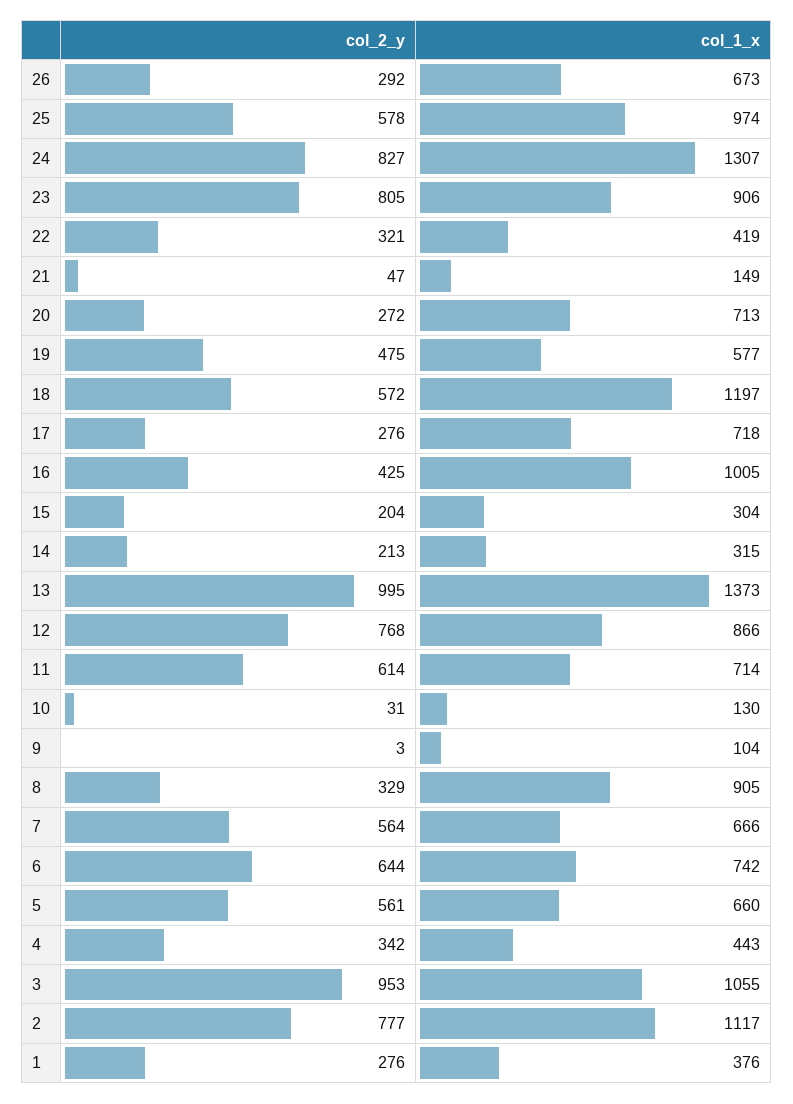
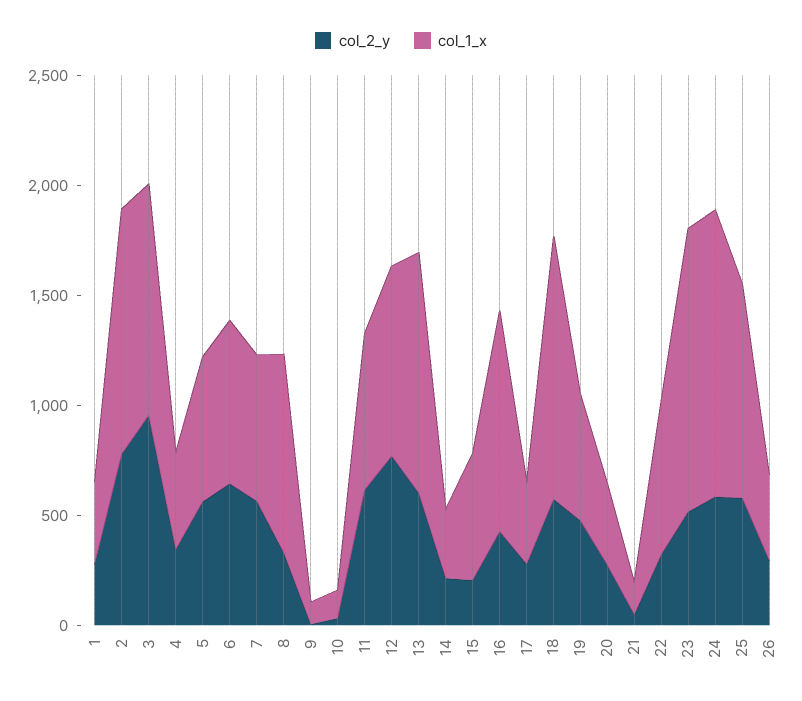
  {
    "col_2_y": {
      "26": 292,
      "25": 578,
-     "24": 827,
+     "24": 600,
-     "23": 805,
+     "23": 500,
      "22": 321,
      "21": 47,
      "20": 272,
      "19": 475,
      "18": 572,
      "17": 276,
      "16": 425,
      "15": 204,
      "14": 213,
-     "13": 995,
+     "13": 600,
      "12": 768,
      "11": 614,
      "10": 31,
      "9": 3,
      "8": 329,
      "7": 564,
      "6": 644,
      "5": 561,
      "4": 342,
      "3": 953,
      "2": 777,
      "1": 276
    },
    "col_1_x": {
-     "26": 673,
+     "26": 400,
      "25": 974,
      "24": 1307,
-     "23": 906,
+     "23": 1300,
-     "22": 419,
+     "22": 700,
      "21": 149,
-     "20": 713,
+     "20": 400,
      "19": 577,
      "18": 1197,
-     "17": 718,
+     "17": 400,
      "16": 1005,
-     "15": 304,
+     "15": 600,
      "14": 315,
-     "13": 1373,
+     "13": 1100,
      "12": 866,
      "11": 714,
      "10": 130,
      "9": 104,
      "8": 905,
      "7": 666,
      "6": 742,
      "5": 660,
      "4": 443,
      "3": 1055,
      "2": 1117,
      "1": 376
    }
  }

